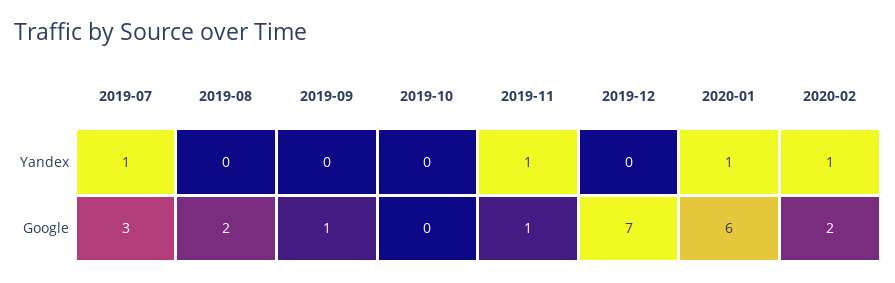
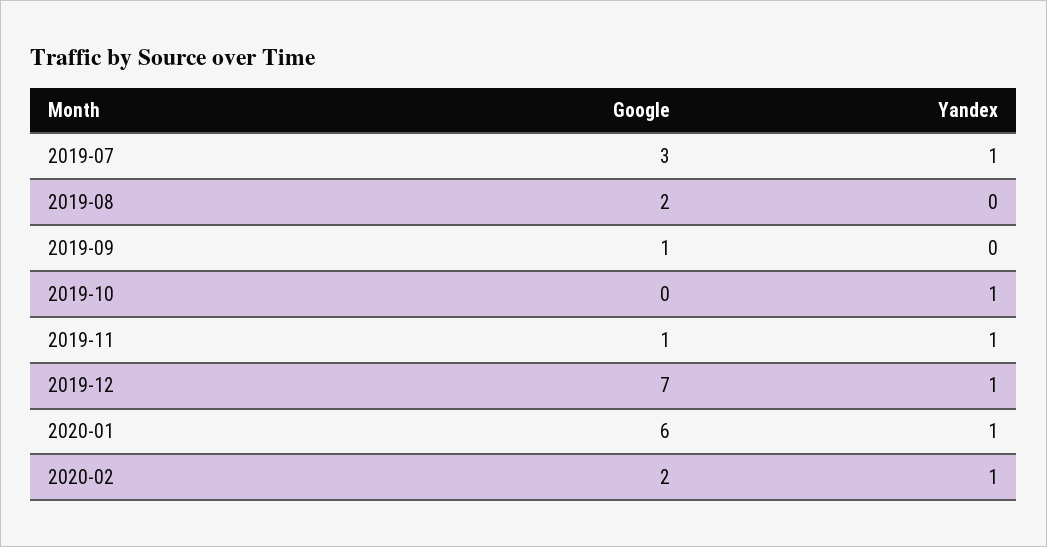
  {
    "2019-07": {
      "Yandex": 1,
      "Google": 3
    },
    "2019-08": {
      "Yandex": 0,
      "Google": 2
    },
    "2019-09": {
      "Yandex": 0,
      "Google": 1
    },
    "2019-10": {
-     "Yandex": 0,
+     "Yandex": 1,
      "Google": 0
    },
    "2019-11": {
      "Yandex": 1,
      "Google": 1
    },
    "2019-12": {
-     "Yandex": 0,
+     "Yandex": 1,
      "Google": 7
    },
    "2020-01": {
      "Yandex": 1,
      "Google": 6
    },
    "2020-02": {
      "Yandex": 1,
      "Google": 2
    }
  }

